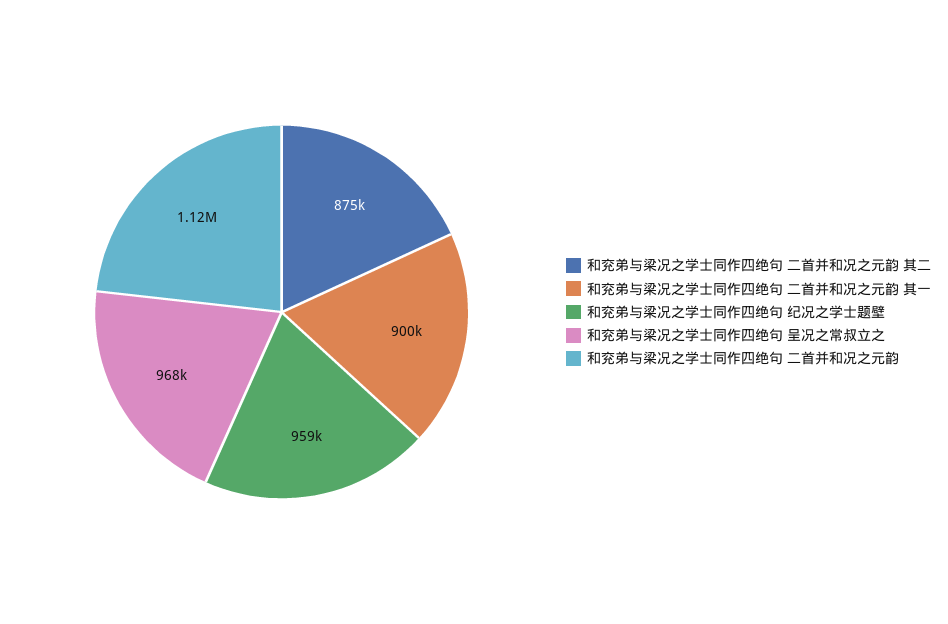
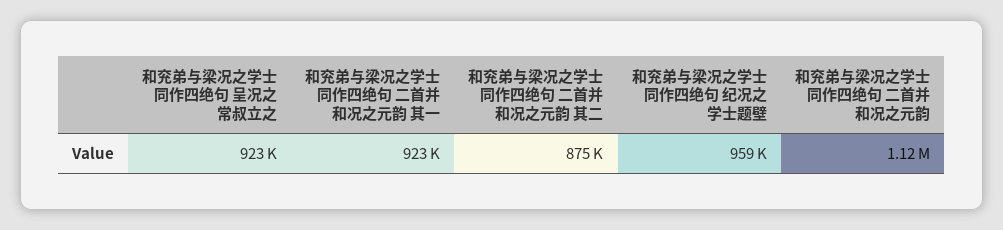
  {
    "和兖弟与梁况之学士同作四绝句 二首并和况之元韵 其二": 875000,
-   "和兖弟与梁况之学士同作四绝句 二首并和况之元韵 其一": 900000,
+   "和兖弟与梁况之学士同作四绝句 二首并和况之元韵 其一": 923000,
    "和兖弟与梁况之学士同作四绝句 纪况之学士题壁": 959000,
-   "和兖弟与梁况之学士同作四绝句 呈况之常叔立之": 968000,
+   "和兖弟与梁况之学士同作四绝句 呈况之常叔立之": 923000,
    "和兖弟与梁况之学士同作四绝句 二首并和况之元韵": 1120000
  }

